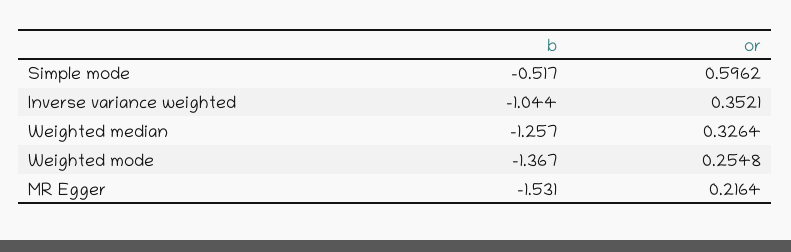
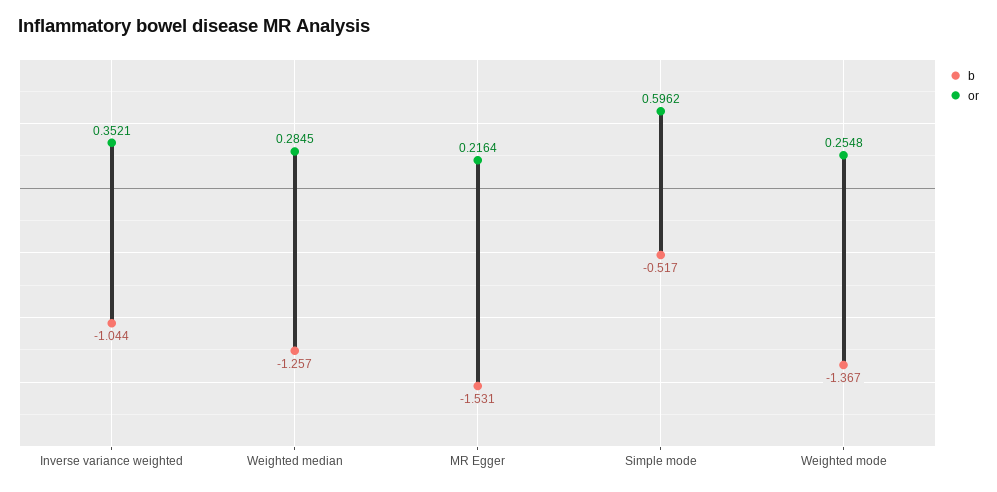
  {
    "b": {
      "Simple mode": -0.517,
      "Inverse variance weighted": -1.044,
      "Weighted median": -1.257,
      "Weighted mode": -1.367,
      "MR Egger": -1.531
    },
    "or": {
      "Simple mode": 0.5962,
      "Inverse variance weighted": 0.3521,
-     "Weighted median": 0.3264,
+     "Weighted median": 0.2845,
      "Weighted mode": 0.2548,
      "MR Egger": 0.2164
    }
  }

